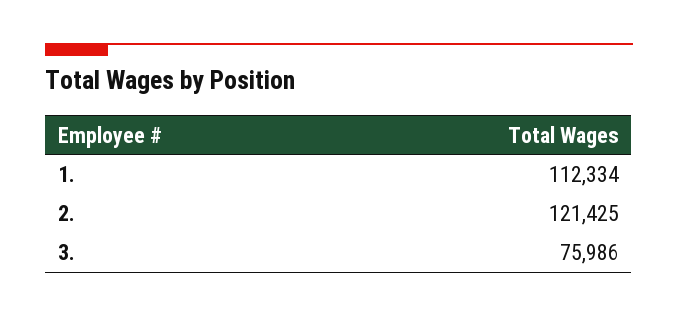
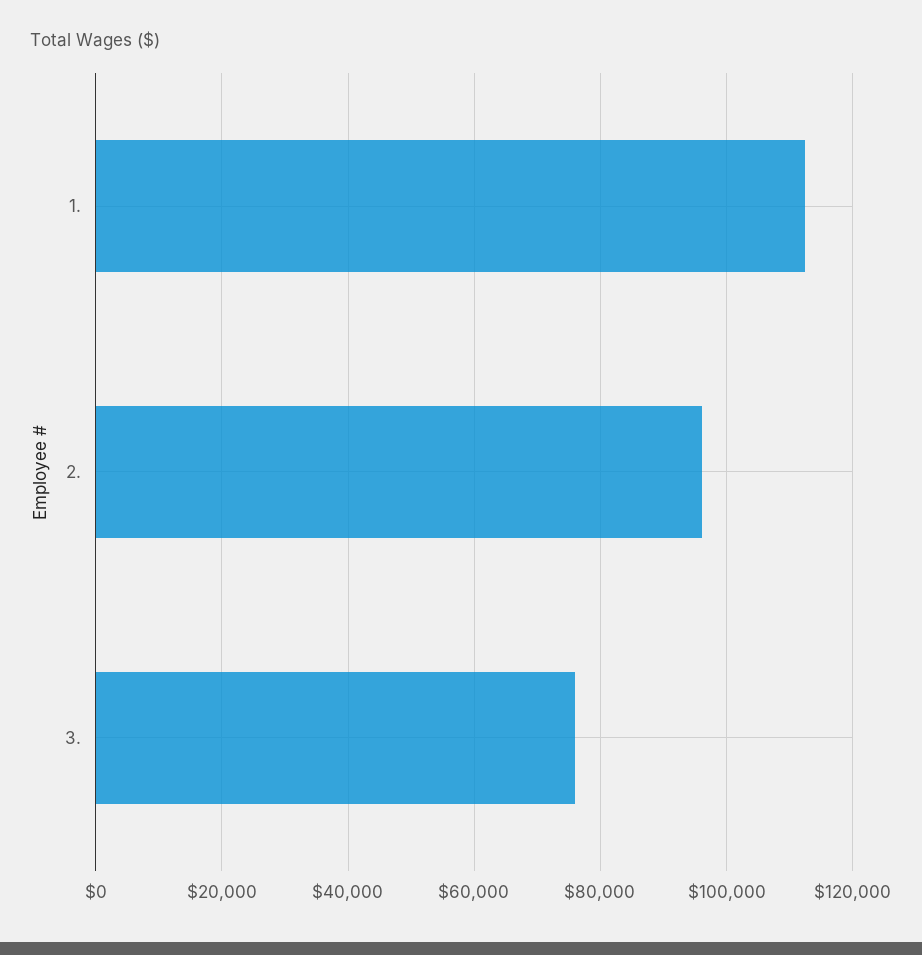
  {
    "1.": 112334,
-   "2.": 121425,
+   "2.": 96000,
    "3.": 75986
  }

